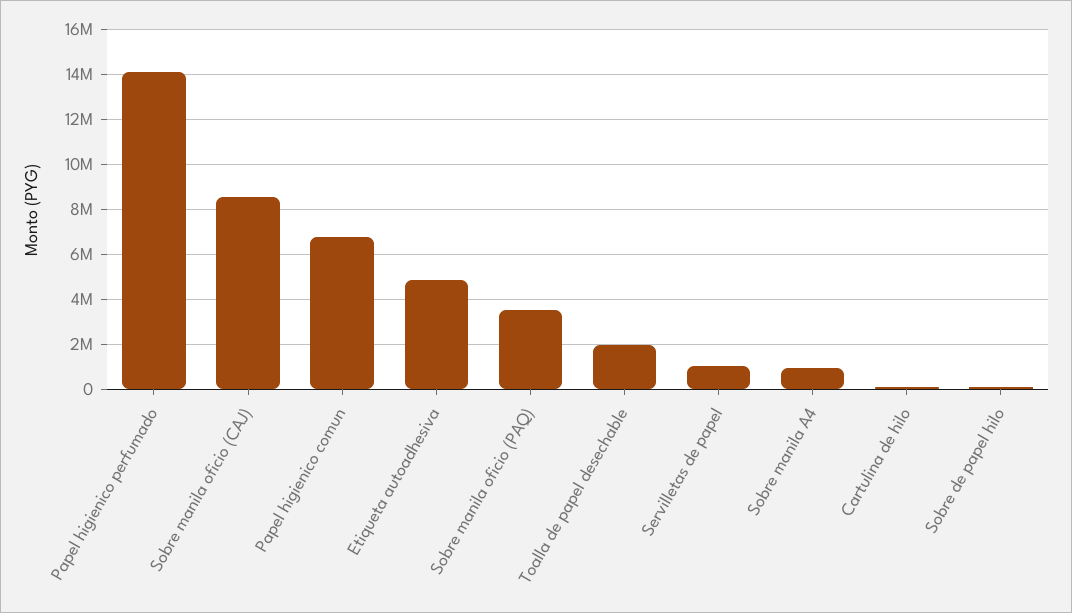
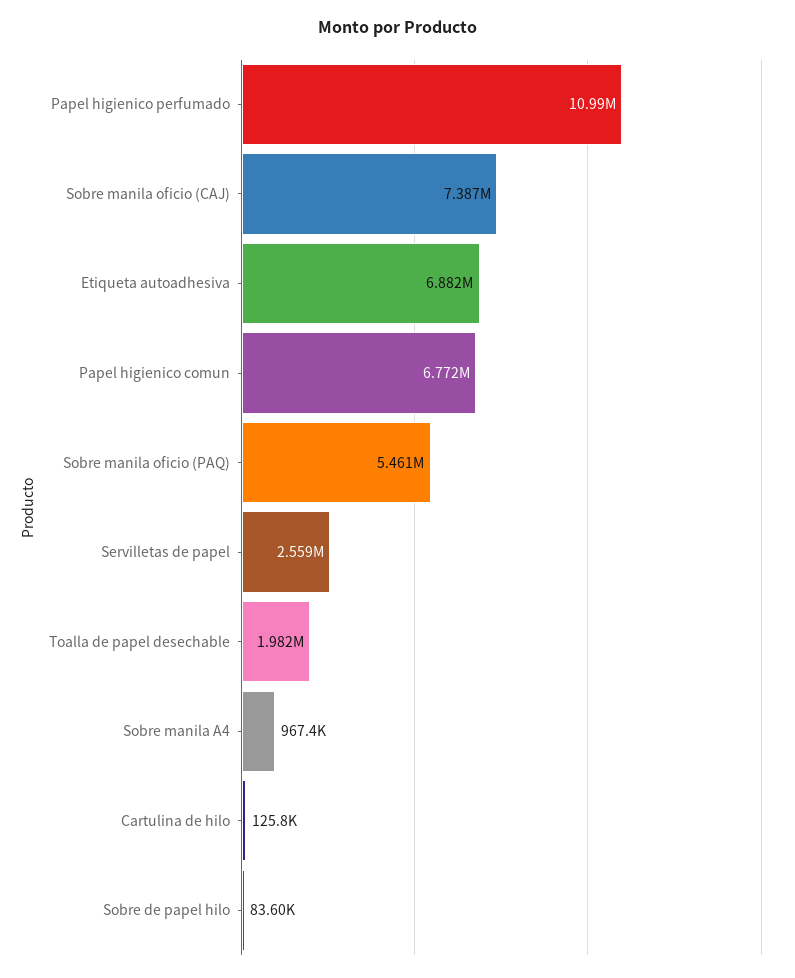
  {
-   "Papel higienico perfumado": 14000000,
+   "Papel higienico perfumado": 10990000,
-   "Sobre manila oficio (CAJ)": 8500000,
+   "Sobre manila oficio (CAJ)": 7387000,
    "Papel higienico comun": 6772000,
-   "Etiqueta autoadhesiva": 5000000,
+   "Etiqueta autoadhesiva": 6882000,
-   "Sobre manila oficio (PAQ)": 3500000,
+   "Sobre manila oficio (PAQ)": 5461000,
    "Toalla de papel desechable": 1982000,
-   "Servilletas de papel": 1000000,
+   "Servilletas de papel": 2559000,
    "Sobre manila A4": 967400,
    "Cartulina de hilo": 125800,
    "Sobre de papel hilo": 83600
  }

